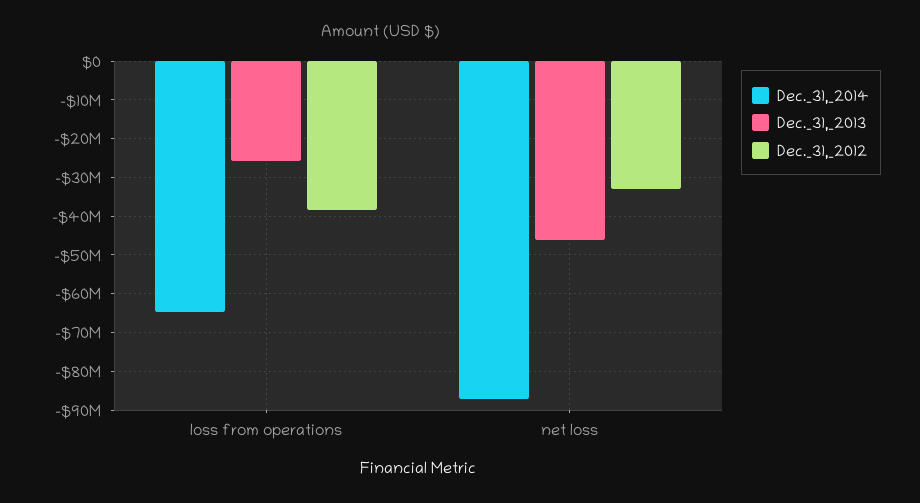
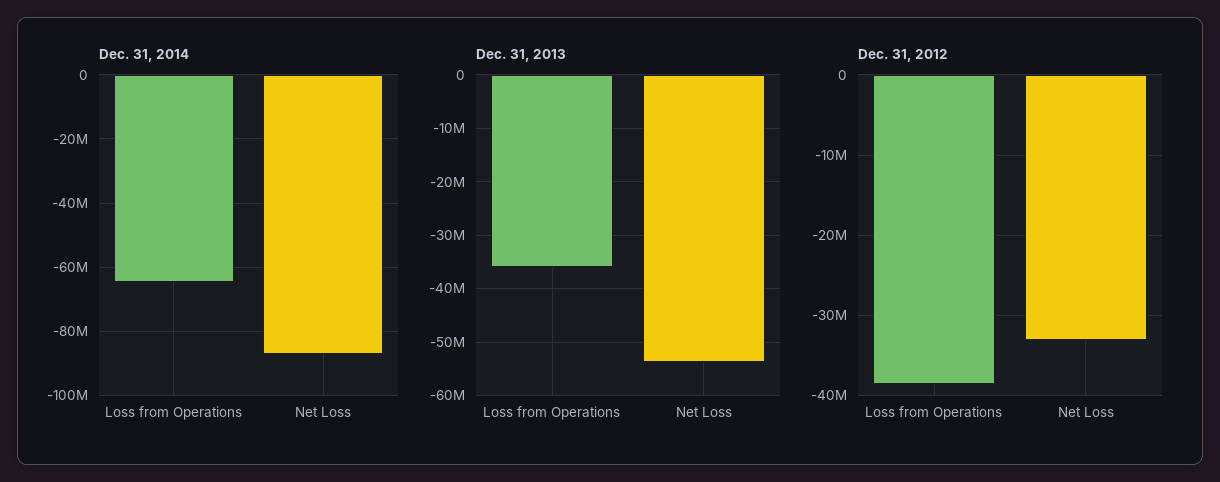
  {
    "Dec._31,_2014": {
      "loss from operations": -64000000,
      "net loss": -88000000
    },
    "Dec._31,_2013": {
-     "loss from operations": -26000000,
+     "loss from operations": -36000000,
-     "net loss": -46000000
+     "net loss": -54000000
    },
    "Dec._31,_2012": {
      "loss from operations": -39000000,
      "net loss": -33000000
    }
  }

